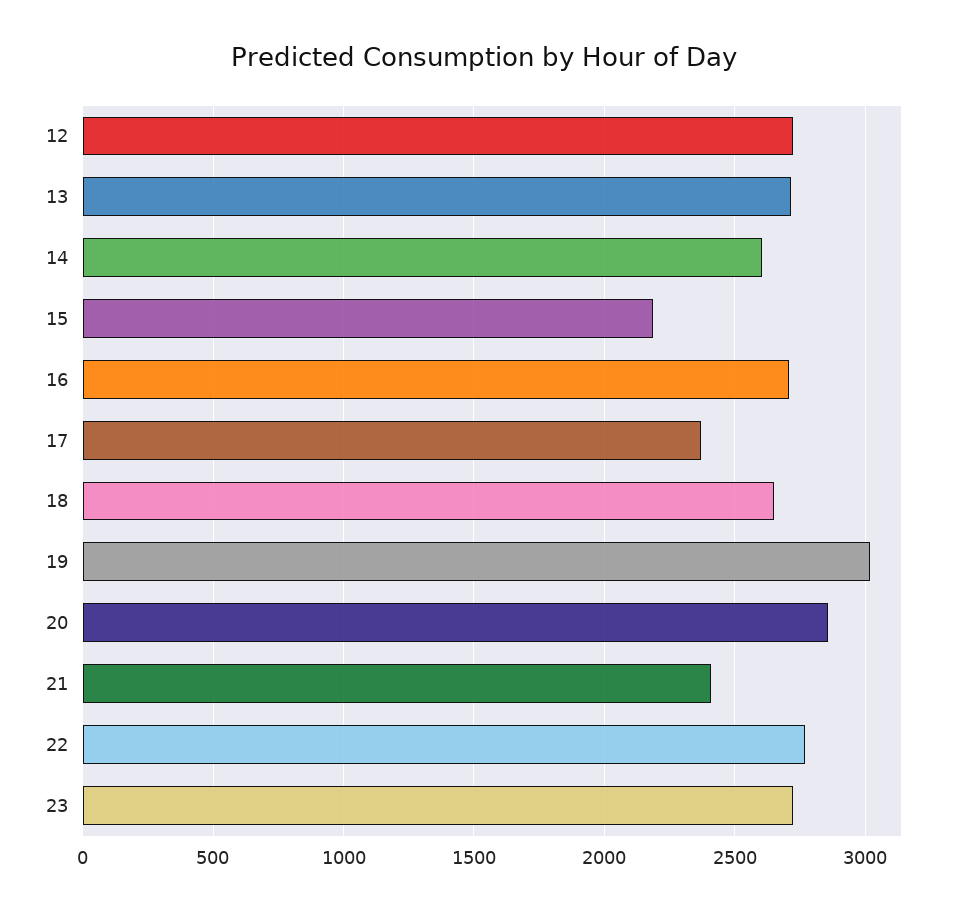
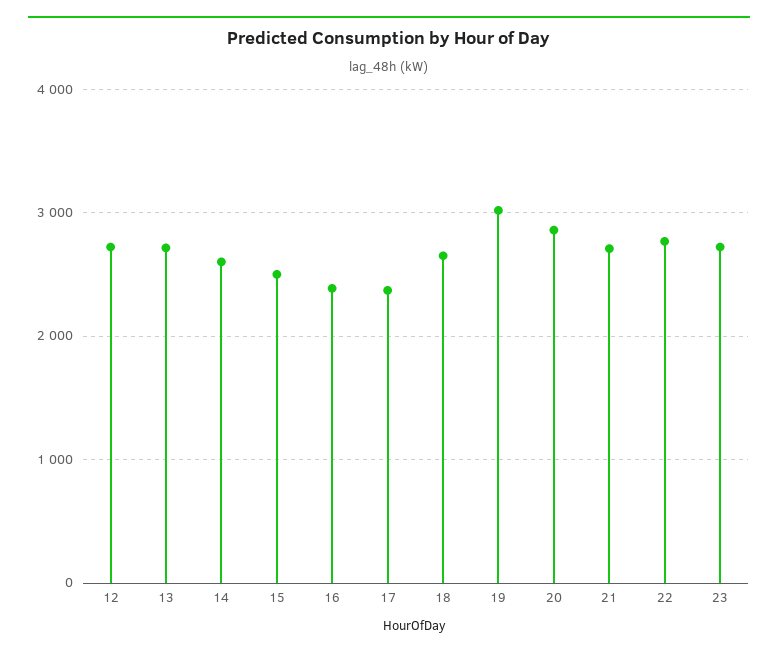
  {
    "12": 2700,
    "13": 2700,
    "14": 2600,
-   "15": 2200,
+   "15": 2500,
-   "16": 2700,
+   "16": 2400,
    "17": 2350,
    "18": 2650,
    "19": 3000,
    "20": 2850,
-   "21": 2400,
+   "21": 2700,
    "22": 2750,
    "23": 2700
  }

